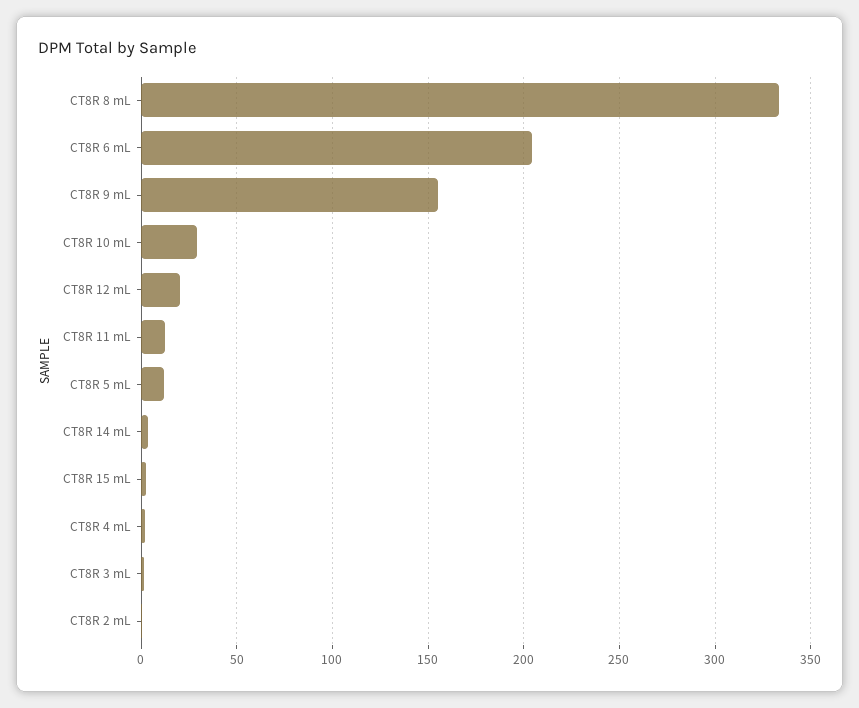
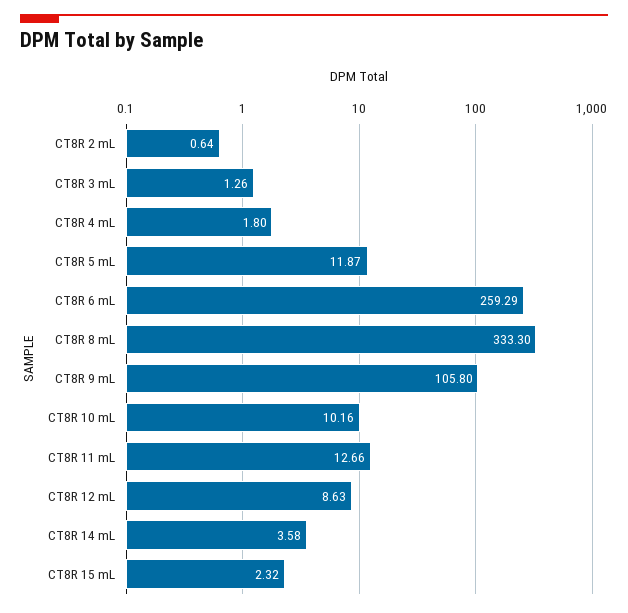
  {
    "CT8R 8 mL": 333.3,
-   "CT8R 6 mL": 205,
+   "CT8R 6 mL": 259.29,
-   "CT8R 9 mL": 155,
+   "CT8R 9 mL": 105.8,
-   "CT8R 10 mL": 30,
+   "CT8R 10 mL": 10.16,
-   "CT8R 12 mL": 20,
+   "CT8R 12 mL": 8.63,
    "CT8R 11 mL": 12.66,
    "CT8R 5 mL": 11.87,
    "CT8R 14 mL": 3.58,
    "CT8R 15 mL": 2.32,
    "CT8R 4 mL": 1.8,
    "CT8R 3 mL": 1.26,
    "CT8R 2 mL": 0.64
  }

